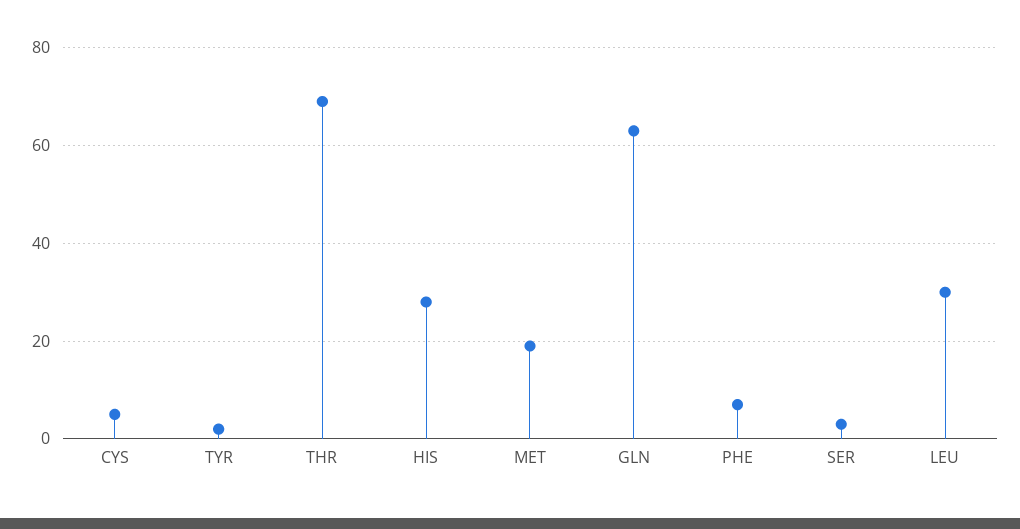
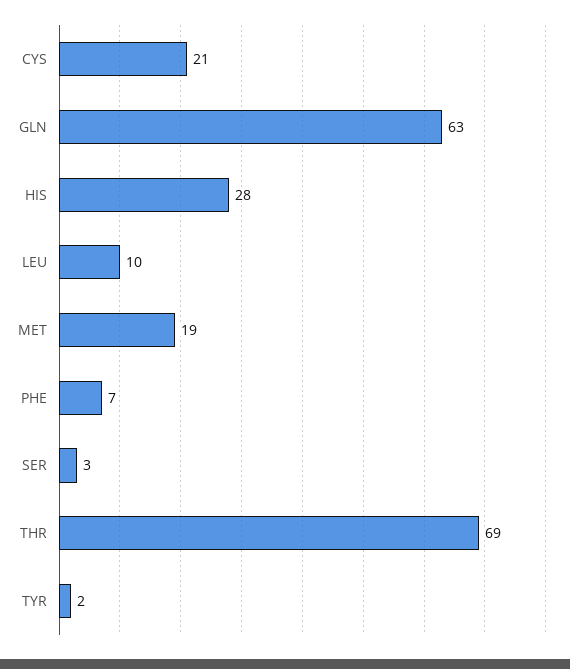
  {
-   "CYS": 5,
+   "CYS": 21,
    "TYR": 2,
    "THR": 69,
    "HIS": 28,
    "MET": 19,
    "GLN": 63,
    "PHE": 7,
    "SER": 3,
-   "LEU": 30
+   "LEU": 10
  }

